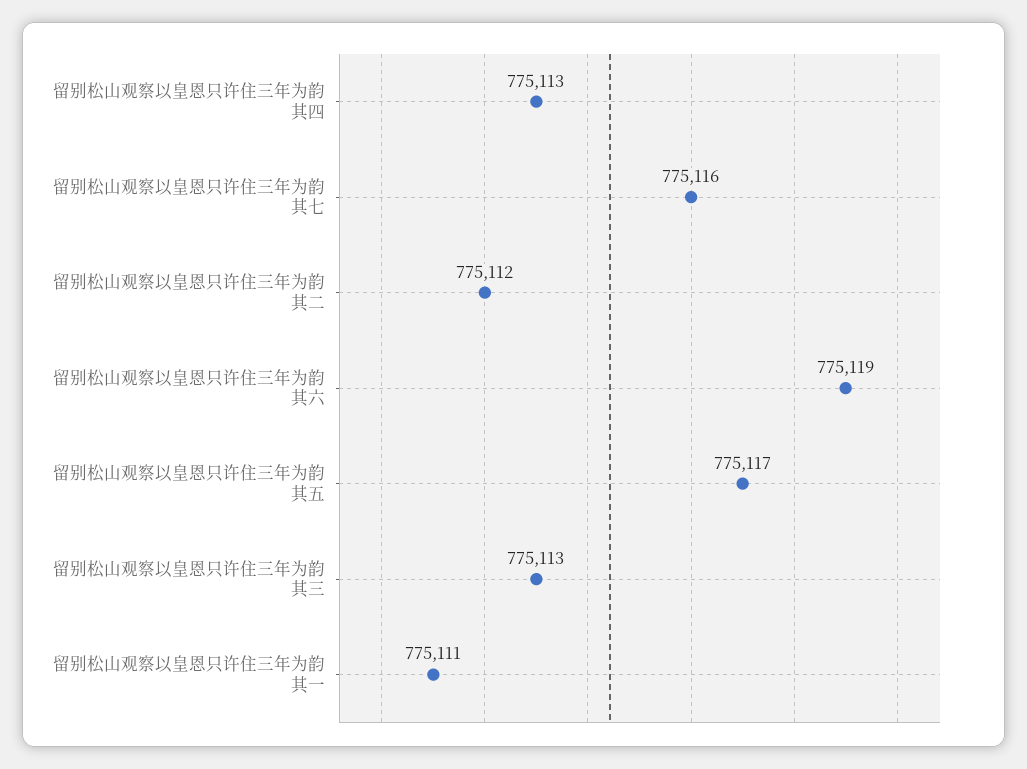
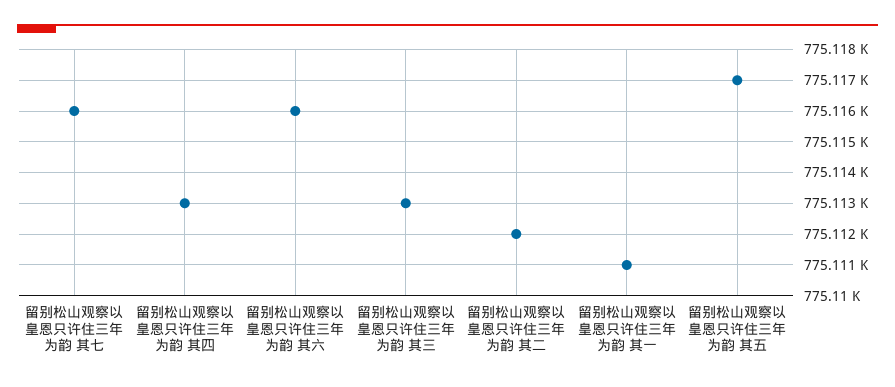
  {
    "留别松山观察以皇恩只许住三年为韵 其四": 775113,
    "留别松山观察以皇恩只许住三年为韵 其七": 775116,
    "留别松山观察以皇恩只许住三年为韵 其二": 775112,
-   "留别松山观察以皇恩只许住三年为韵 其六": 775119,
+   "留别松山观察以皇恩只许住三年为韵 其六": 775116,
    "留别松山观察以皇恩只许住三年为韵 其五": 775117,
    "留别松山观察以皇恩只许住三年为韵 其三": 775113,
    "留别松山观察以皇恩只许住三年为韵 其一": 775111
  }

